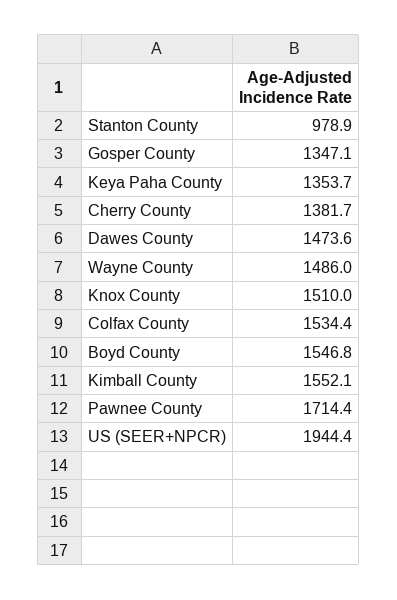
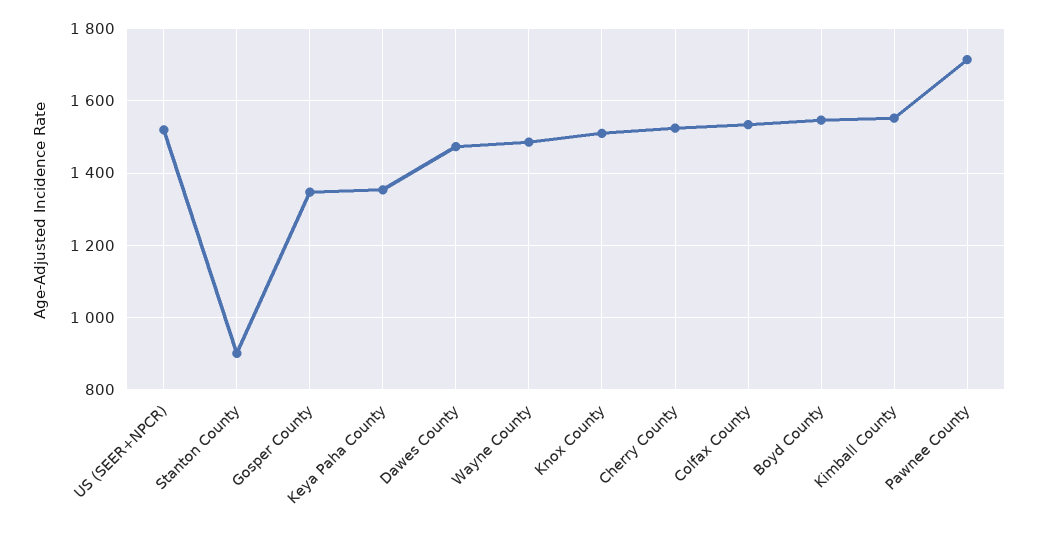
  {
-   "Stanton County": 978.9,
+   "Stanton County": 900,
    "Gosper County": 1347.1,
    "Keya Paha County": 1353.7,
-   "Cherry County": 1381.7,
+   "Cherry County": 1520,
    "Dawes County": 1473.6,
    "Wayne County": 1486,
    "Knox County": 1510,
    "Colfax County": 1534.4,
    "Boyd County": 1546.8,
    "Kimball County": 1552.1,
    "Pawnee County": 1714.4,
-   "US (SEER+NPCR)": 1944.4
+   "US (SEER+NPCR)": 1520
  }

